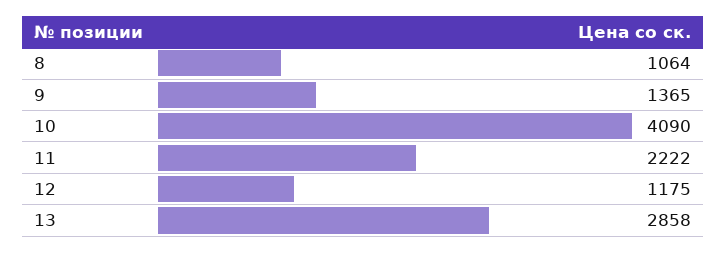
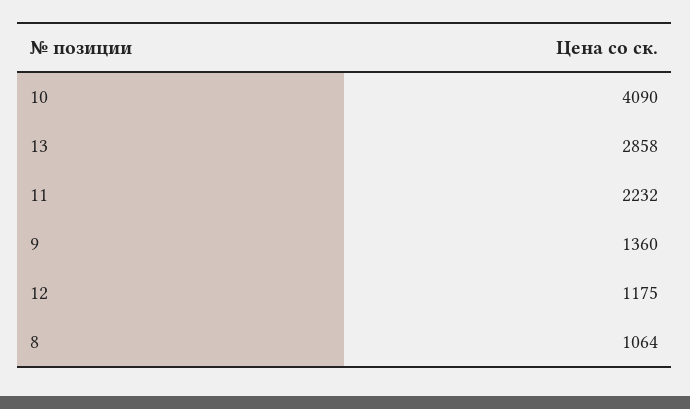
  {
    "8": 1064,
-   "9": 1365,
+   "9": 1360,
    "10": 4090,
-   "11": 2222,
+   "11": 2232,
    "12": 1175,
    "13": 2858
  }

